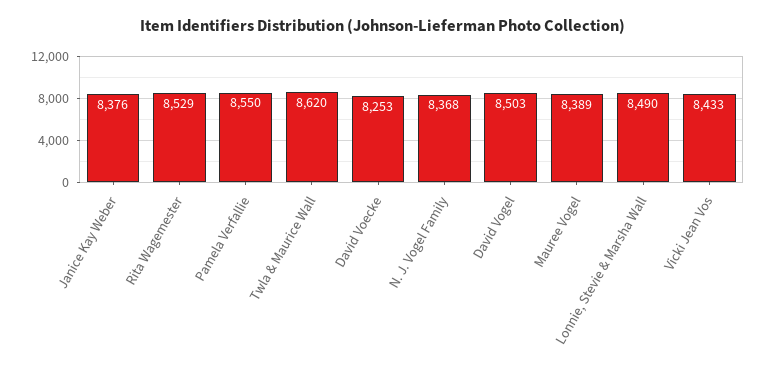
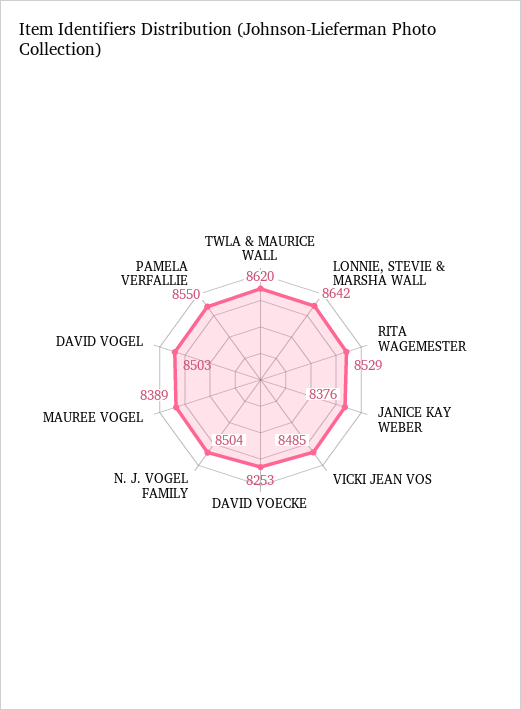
  {
    "Janice Kay Weber": 8376,
    "Rita Wagemester": 8529,
    "Pamela Verfallie": 8550,
    "Twla & Maurice Wall": 8620,
    "David Voecke": 8253,
-   "N. J. Vogel Family": 8368,
+   "N. J. Vogel Family": 8504,
    "David Vogel": 8503,
    "Mauree Vogel": 8389,
-   "Lonnie, Stevie & Marsha Wall": 8490,
+   "Lonnie, Stevie & Marsha Wall": 8642,
-   "Vicki Jean Vos": 8433
+   "Vicki Jean Vos": 8485
  }

